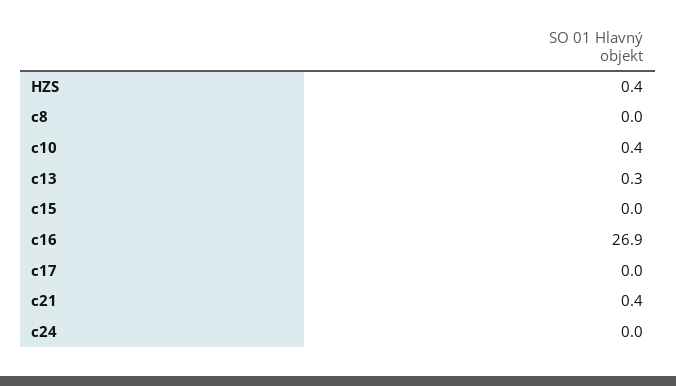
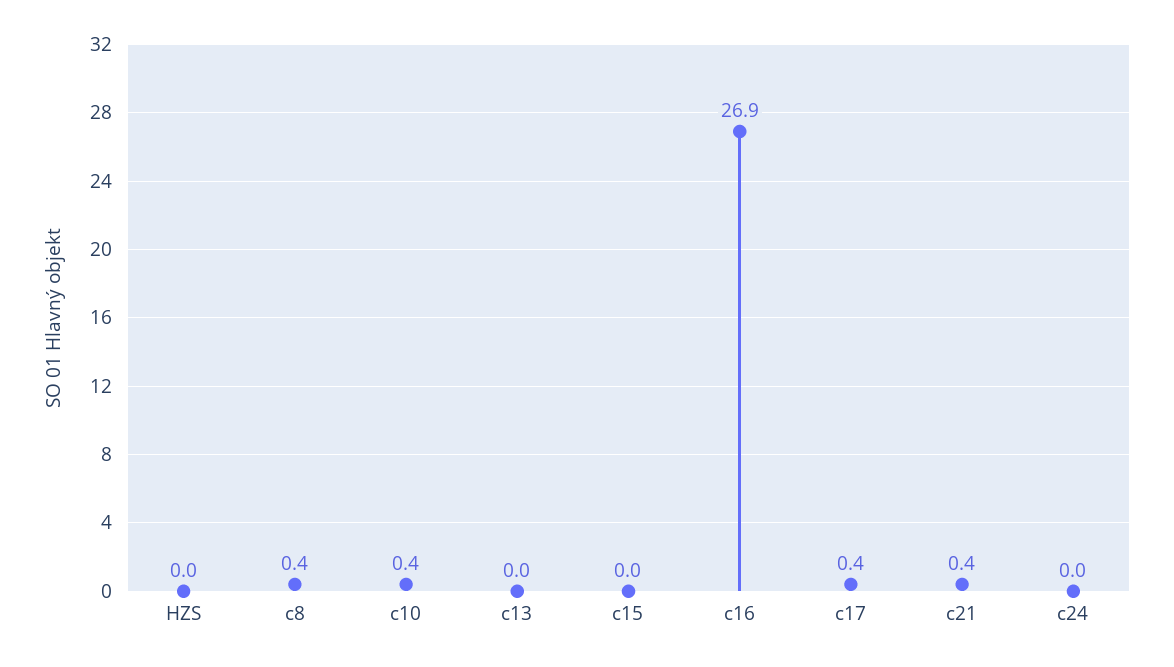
  {
-   "HZS": 0.4,
+   "HZS": 0,
-   "c8": 0,
+   "c8": 0.4,
    "c10": 0.4,
-   "c13": 0.3,
+   "c13": 0,
    "c15": 0,
    "c16": 26.9,
-   "c17": 0,
+   "c17": 0.4,
    "c21": 0.4,
    "c24": 0
  }

